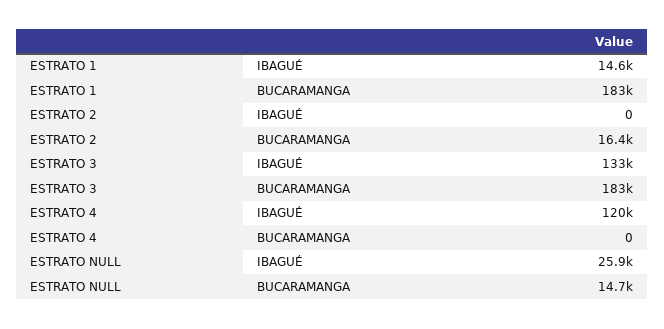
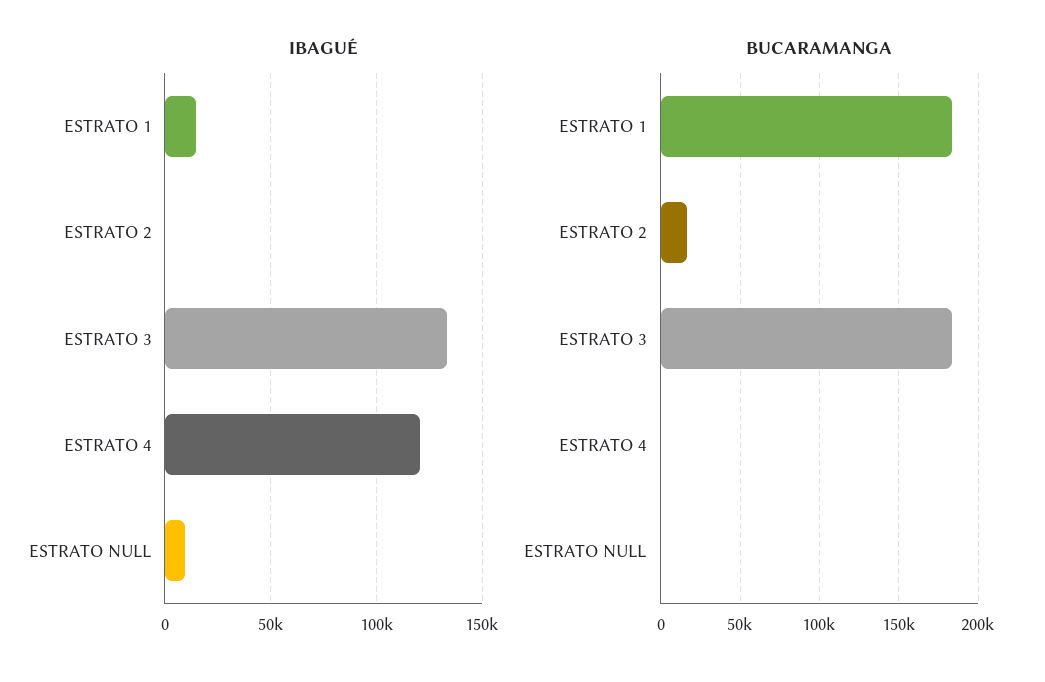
  {
    "IBAGUÉ": {
      "ESTRATO 1": 14600,
      "ESTRATO 2": 0,
      "ESTRATO 3": 133000,
      "ESTRATO 4": 120000,
-     "ESTRATO NULL": 25900
+     "ESTRATO NULL": 10000
    },
    "BUCARAMANGA": {
      "ESTRATO 1": 183000,
      "ESTRATO 2": 16400,
      "ESTRATO 3": 183000,
      "ESTRATO 4": 0,
-     "ESTRATO NULL": 14700
+     "ESTRATO NULL": 0
    }
  }

